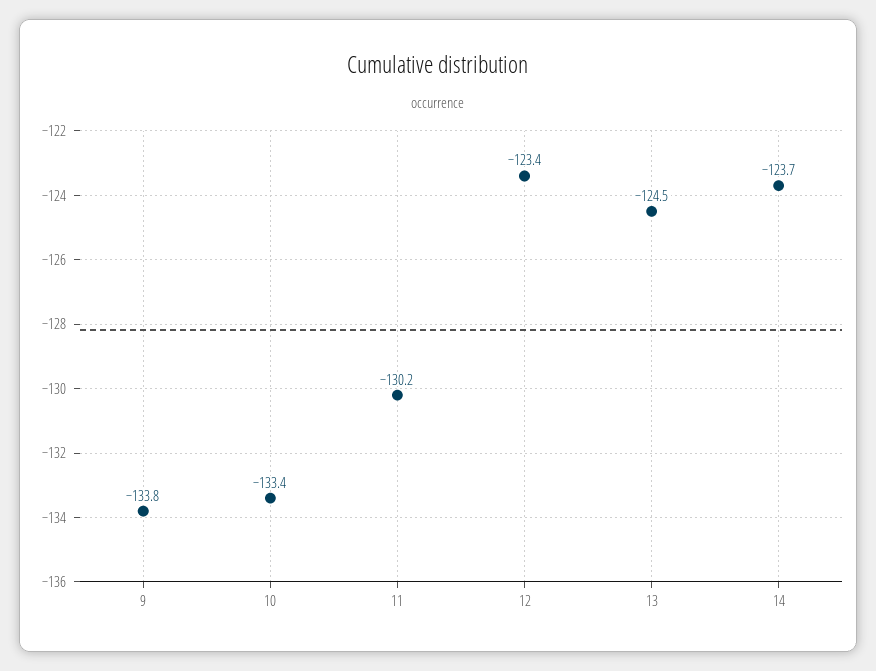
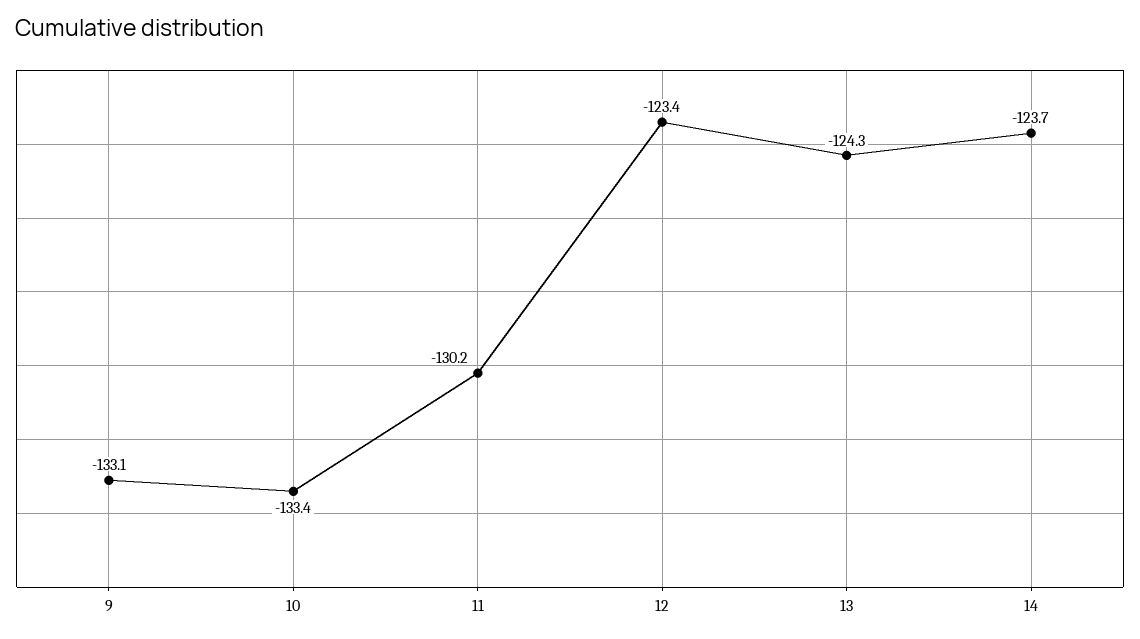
  {
-   "9": -133.8,
+   "9": -133.1,
    "10": -133.4,
    "11": -130.2,
    "12": -123.4,
-   "13": -124.5,
+   "13": -124.3,
    "14": -123.7
  }

